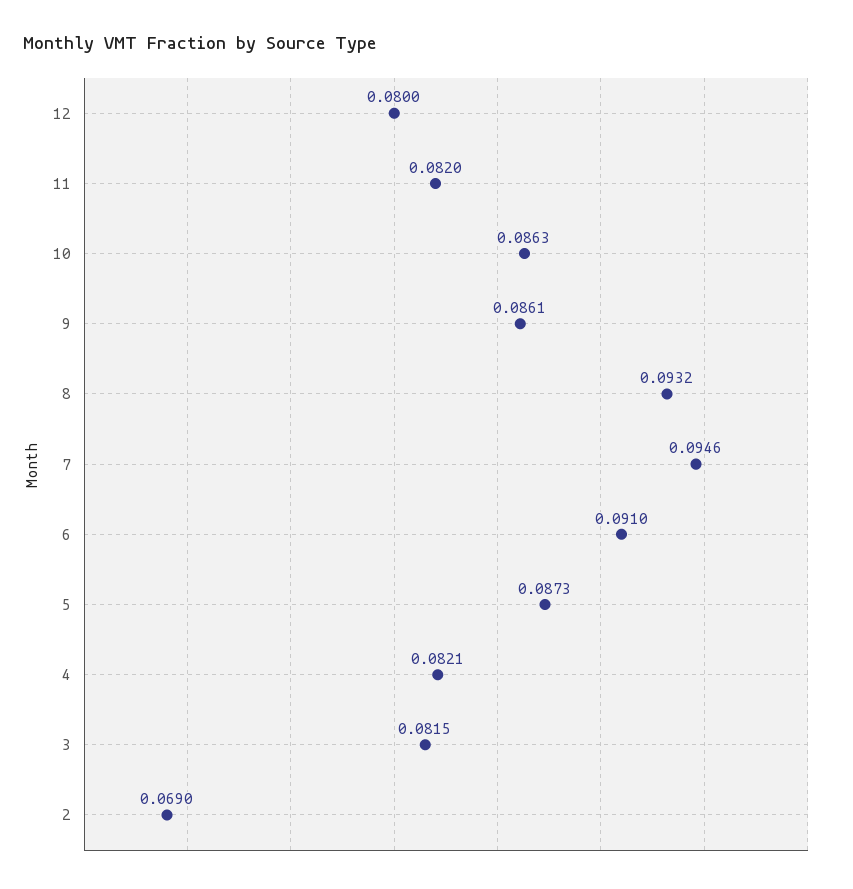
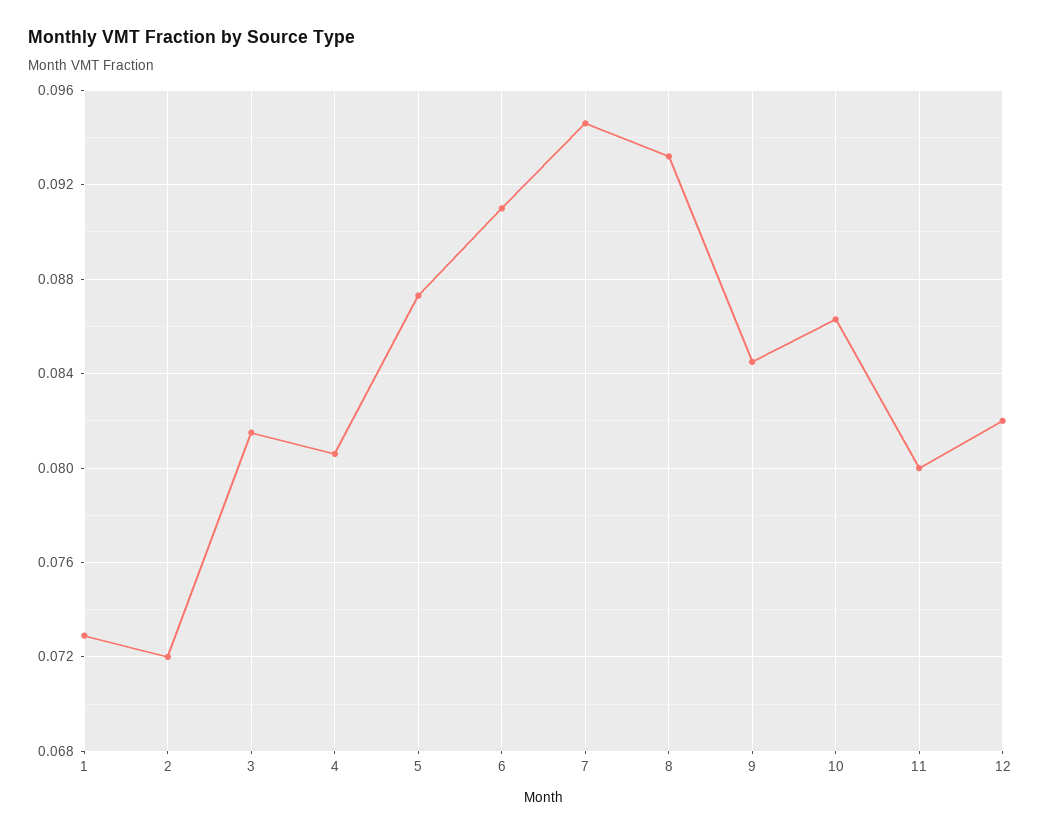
  {
-   "12": 0.08,
+   "12": 0.082,
-   "11": 0.082,
+   "11": 0.08,
    "10": 0.0863,
-   "9": 0.0861,
+   "9": 0.0845,
    "8": 0.0932,
    "7": 0.0946,
    "6": 0.091,
    "5": 0.0873,
-   "4": 0.0821,
+   "4": 0.0805,
    "3": 0.0815,
-   "2": 0.069
+   "2": 0.072,
+   "1": 0.073
  }

